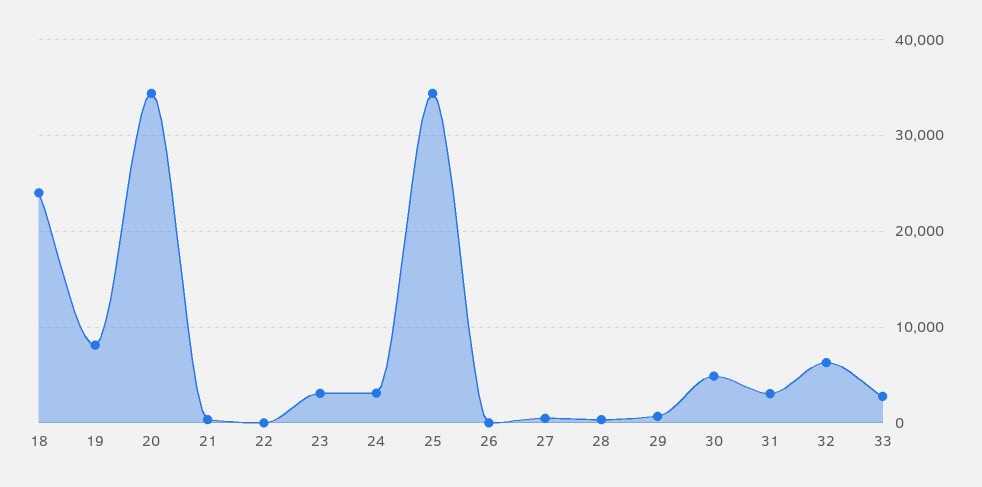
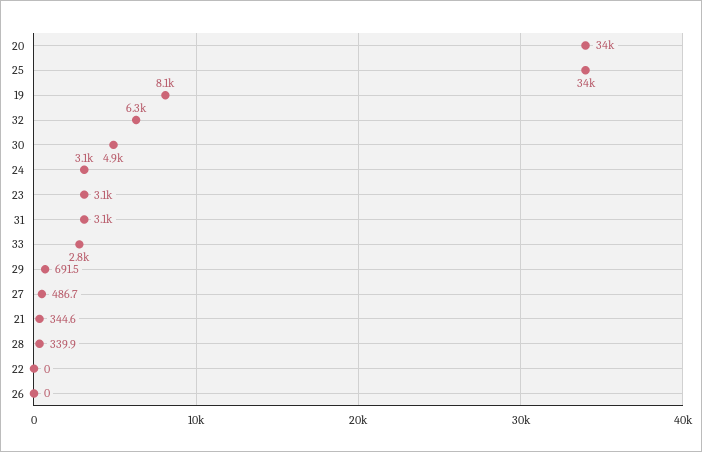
  {
-   "18": 24000,
    "19": 8100,
    "20": 34000,
    "21": 344.6,
    "22": 0,
    "23": 3100,
    "24": 3100,
    "25": 34000,
    "26": 0,
    "27": 486.7,
    "28": 339.9,
    "29": 691.5,
    "30": 4900,
    "31": 3100,
    "32": 6300,
    "33": 2800
  }

